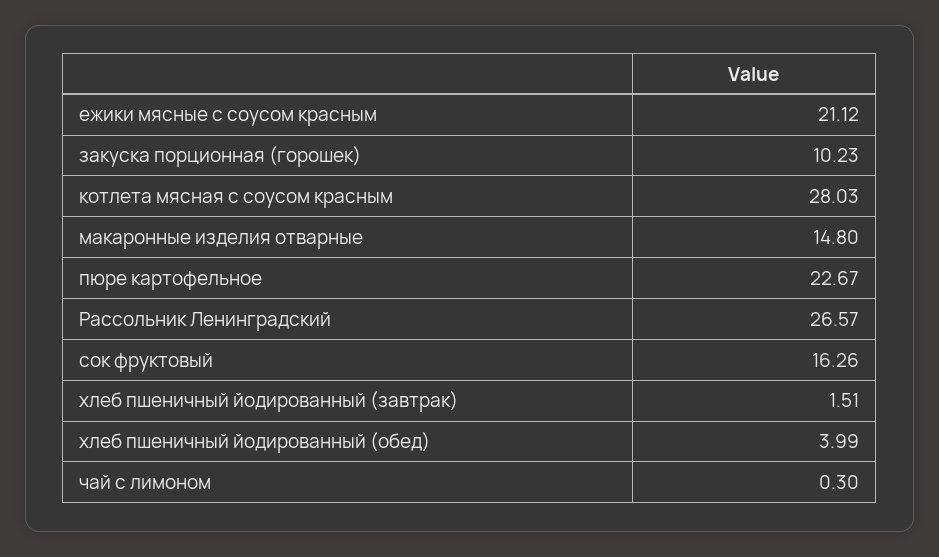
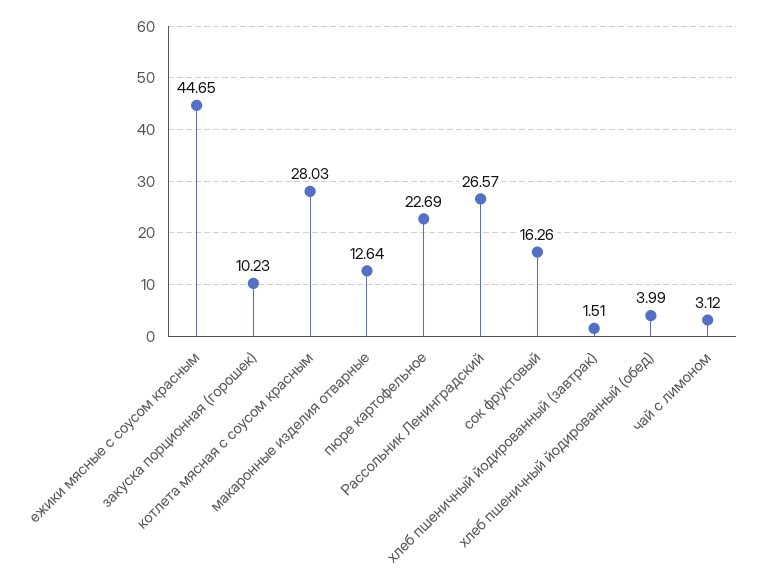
  {
-   "ежики мясные с соусом красным": 21.12,
+   "ежики мясные с соусом красным": 44.65,
    "закуска порционная (горошек)": 10.23,
    "котлета мясная с соусом красным": 28.03,
-   "макаронные изделия отварные": 14.8,
+   "макаронные изделия отварные": 12.64,
-   "пюре картофельное": 22.67,
+   "пюре картофельное": 22.69,
    "Рассольник Ленинградский": 26.57,
    "сок фруктовый": 16.26,
    "хлеб пшеничный йодированный (завтрак)": 1.51,
    "хлеб пшеничный йодированный (обед)": 3.99,
-   "чай с лимоном": 0.3
+   "чай с лимоном": 3.12
  }

